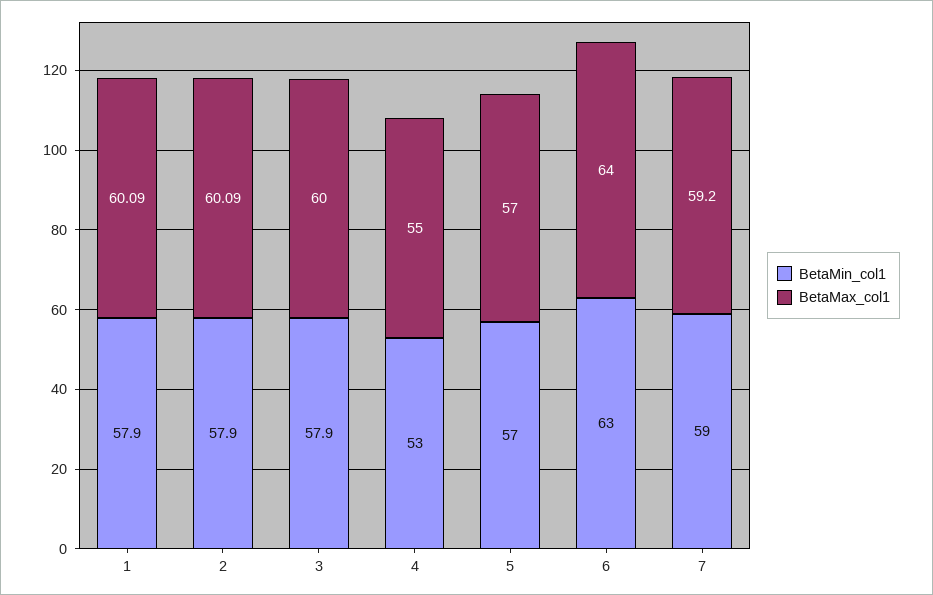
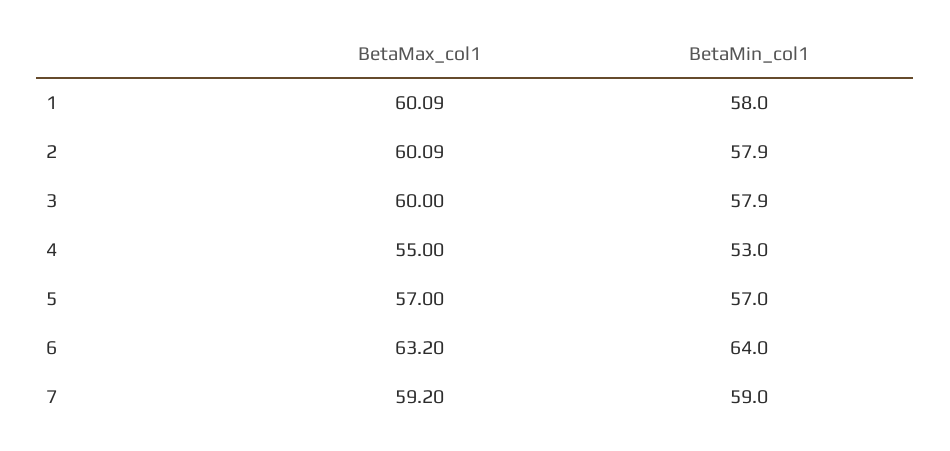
  {
    "BetaMin_col1": {
-     "1": 57.9,
+     "1": 58,
      "2": 57.9,
      "3": 57.9,
      "4": 53,
      "5": 57,
-     "6": 63,
+     "6": 64,
      "7": 59
    },
    "BetaMax_col1": {
      "1": 60.09,
      "2": 60.09,
      "3": 60,
      "4": 55,
      "5": 57,
-     "6": 64,
+     "6": 63.2,
      "7": 59.2
    }
  }

